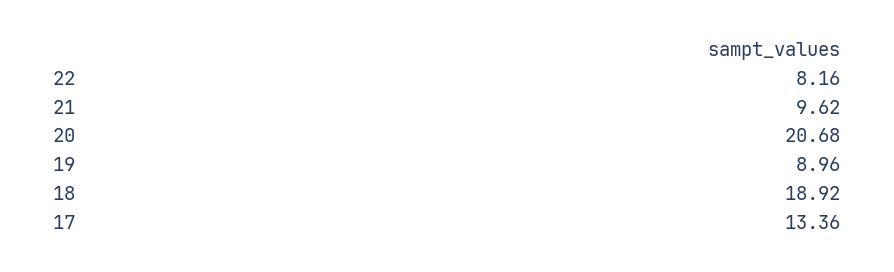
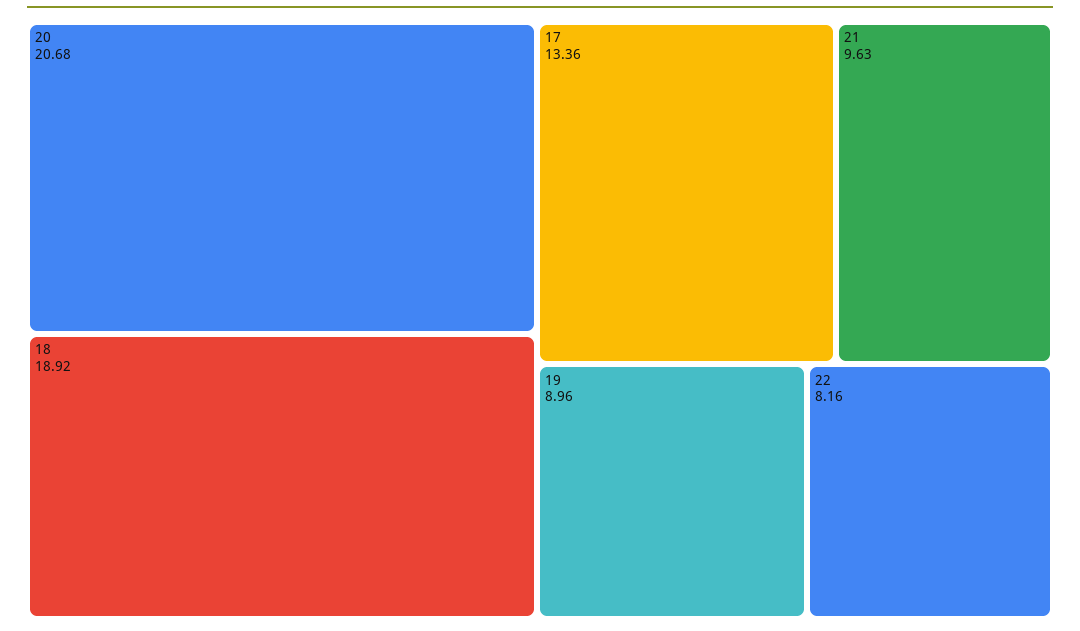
  {
    "22": 8.16,
-   "21": 9.62,
+   "21": 9.63,
    "20": 20.68,
    "19": 8.96,
    "18": 18.92,
    "17": 13.36
  }

